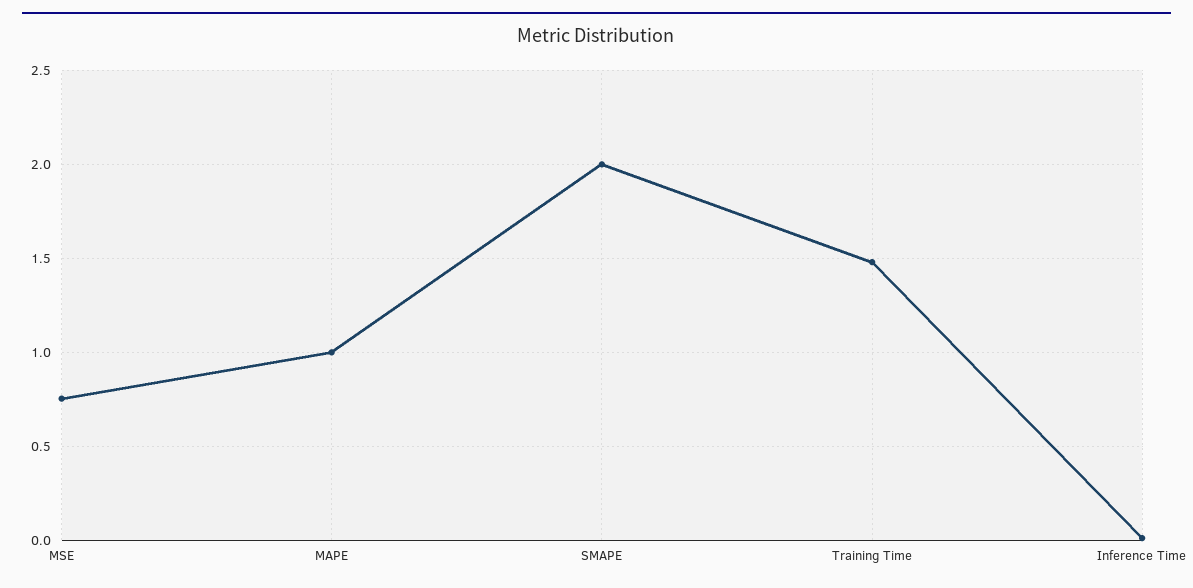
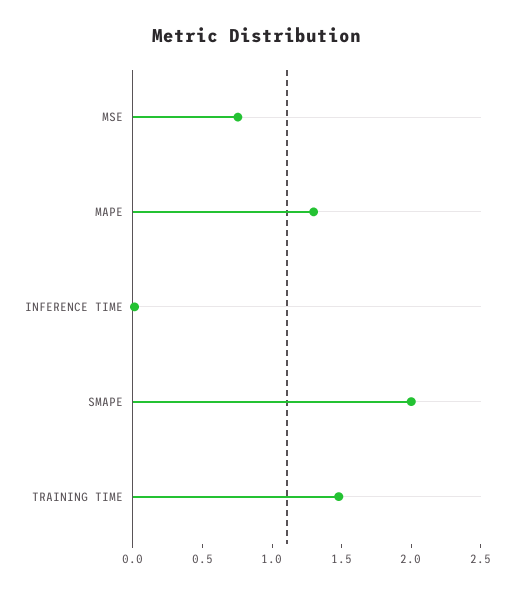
  {
    "MSE": 0.75,
-   "MAPE": 1,
+   "MAPE": 1.3,
    "SMAPE": 2,
    "Training Time": 1.5,
    "Inference Time": 0
  }

